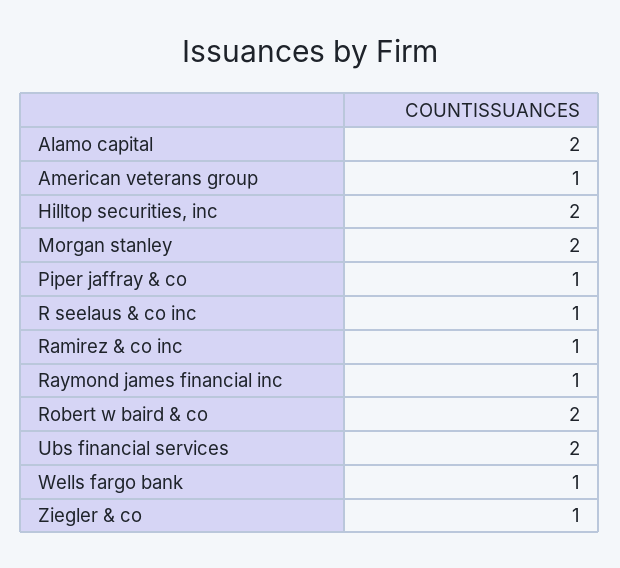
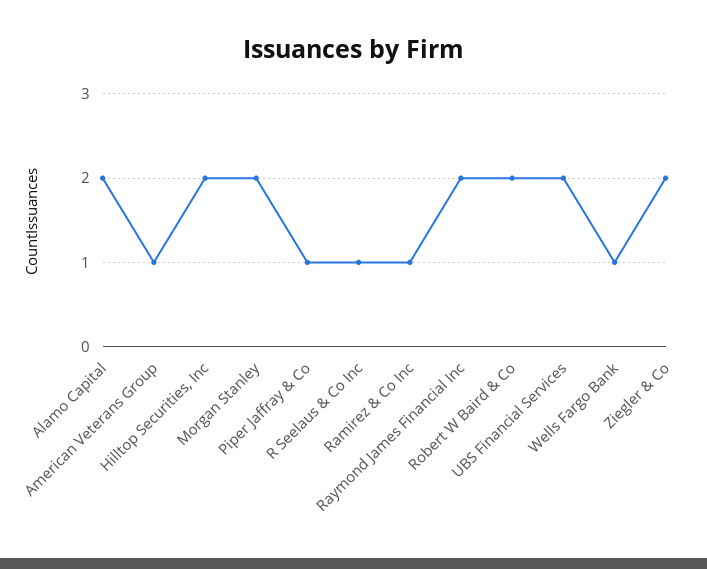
  {
    "Alamo capital": 2,
    "American veterans group": 1,
    "Hilltop securities, inc": 2,
    "Morgan stanley": 2,
    "Piper jaffray & co": 1,
    "R seelaus & co inc": 1,
    "Ramirez & co inc": 1,
-   "Raymond james financial inc": 1,
+   "Raymond james financial inc": 2,
    "Robert w baird & co": 2,
    "Ubs financial services": 2,
    "Wells fargo bank": 1,
-   "Ziegler & co": 1
+   "Ziegler & co": 2
  }

